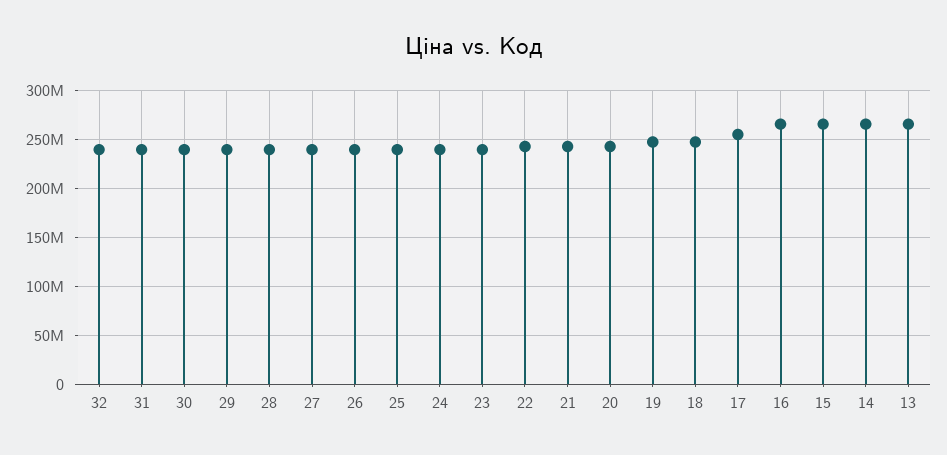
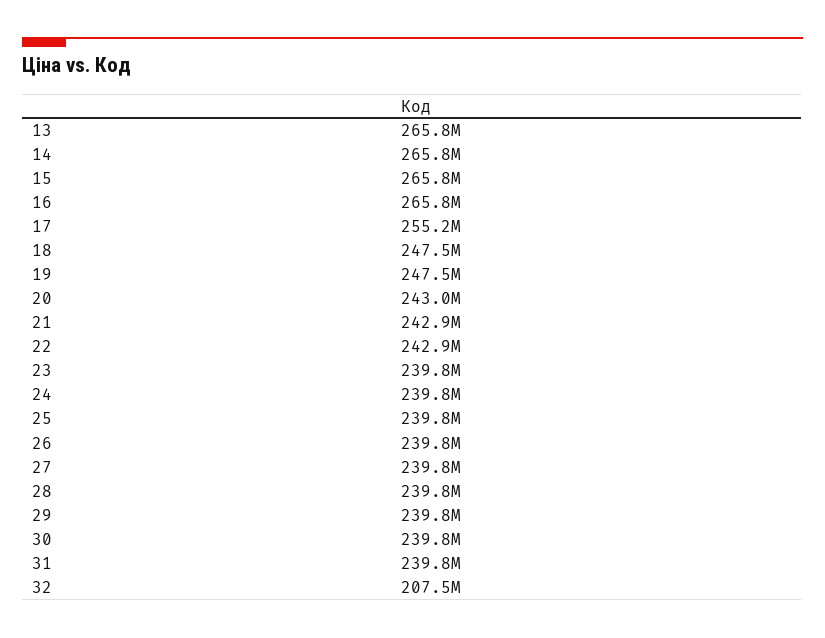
  {
-   "32": 240000000,
+   "32": 207500000,
    "31": 239800000,
    "30": 239800000,
    "29": 239800000,
    "28": 239800000,
    "27": 239800000,
    "26": 239800000,
    "25": 239800000,
    "24": 239800000,
    "23": 239800000,
    "22": 242900000,
    "21": 242900000,
    "20": 243000000,
    "19": 247500000,
    "18": 247500000,
    "17": 255200000,
    "16": 265800000,
    "15": 265800000,
    "14": 265800000,
    "13": 265800000
  }

